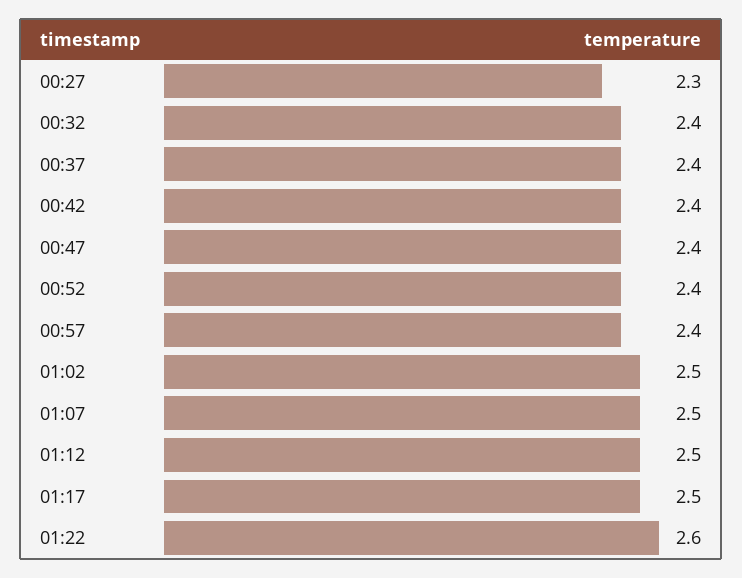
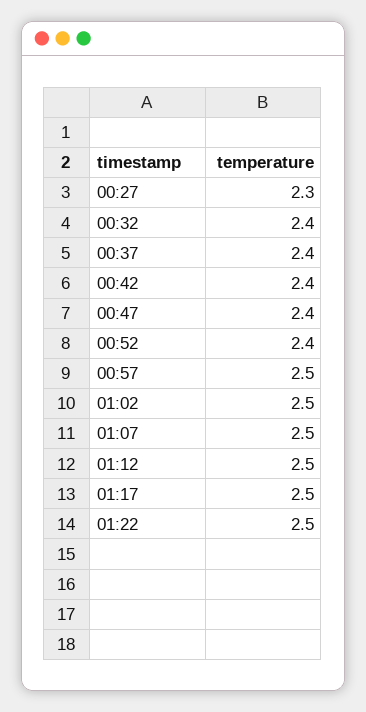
  {
    "00:27": 2.3,
    "00:32": 2.4,
    "00:37": 2.4,
    "00:42": 2.4,
    "00:47": 2.4,
    "00:52": 2.4,
-   "00:57": 2.4,
+   "00:57": 2.5,
    "01:02": 2.5,
    "01:07": 2.5,
    "01:12": 2.5,
    "01:17": 2.5,
-   "01:22": 2.6
+   "01:22": 2.5
  }

